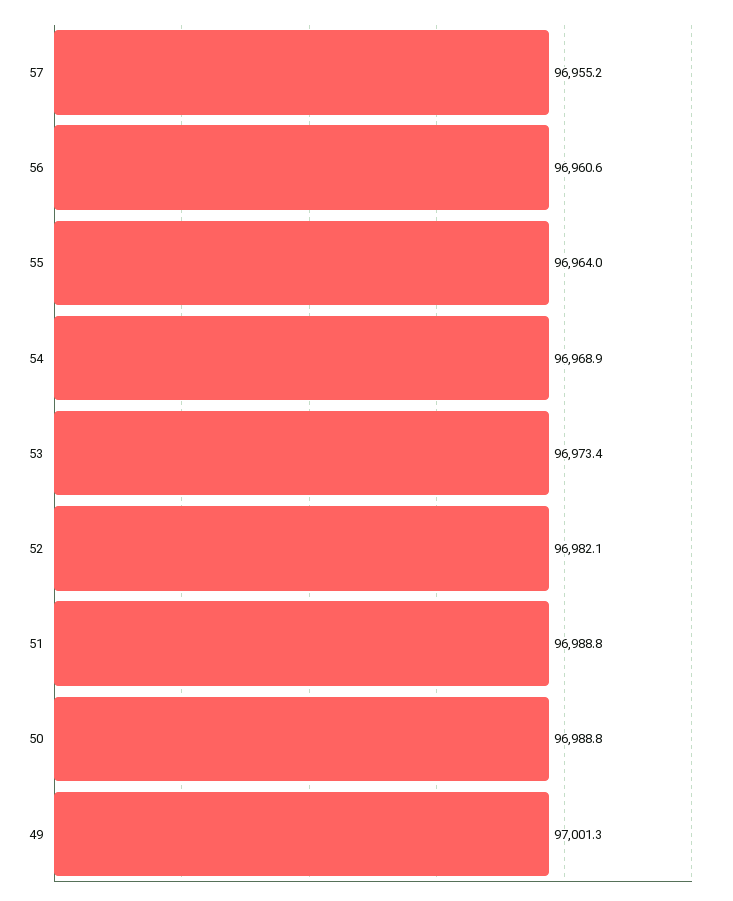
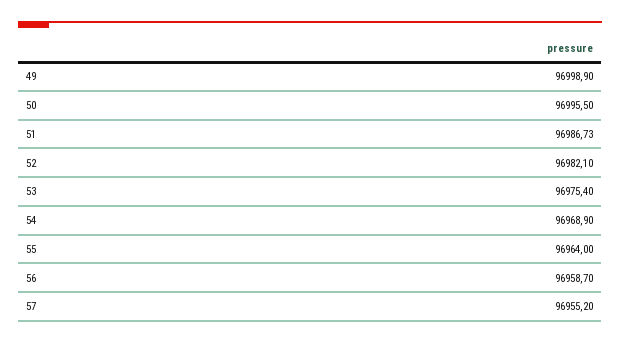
  {
    "57": 96955.2,
-   "56": 96960.6,
+   "56": 96958.7,
    "55": 96964,
    "54": 96968.9,
-   "53": 96973.4,
+   "53": 96975.4,
    "52": 96982.1,
-   "51": 96988.8,
+   "51": 96986.73,
-   "50": 96988.8,
+   "50": 96995.5,
-   "49": 97001.3
+   "49": 96998.9
  }

